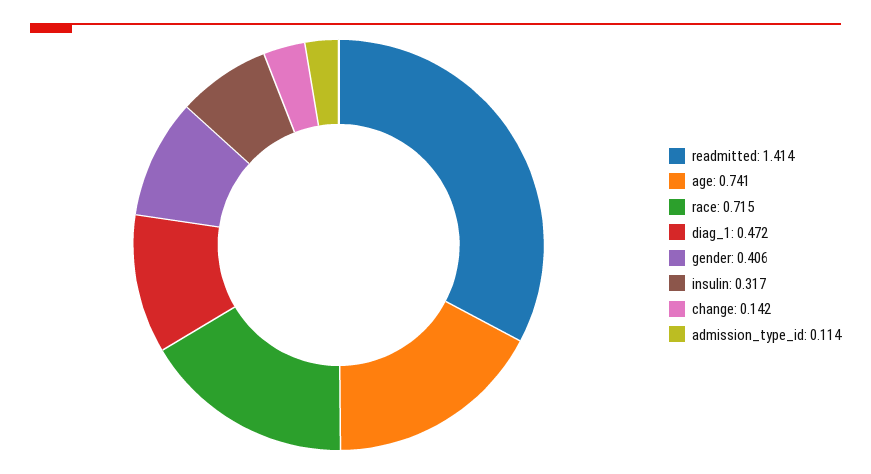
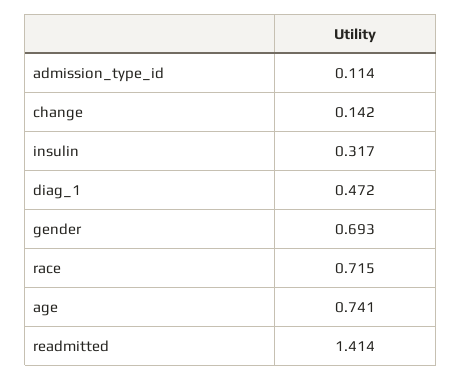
  {
    "readmitted": 1.414,
    "age": 0.741,
    "race": 0.715,
    "diag_1": 0.472,
-   "gender": 0.406,
+   "gender": 0.693,
    "insulin": 0.317,
    "change": 0.142,
    "admission_type_id": 0.114
  }

